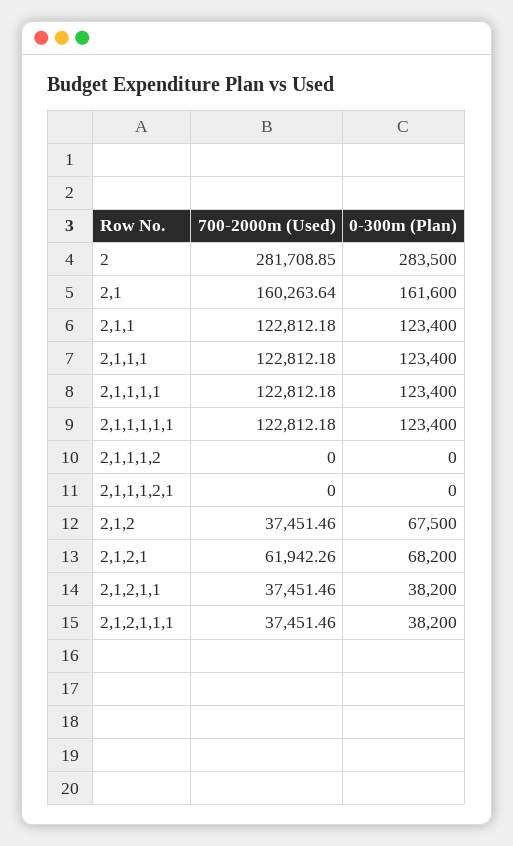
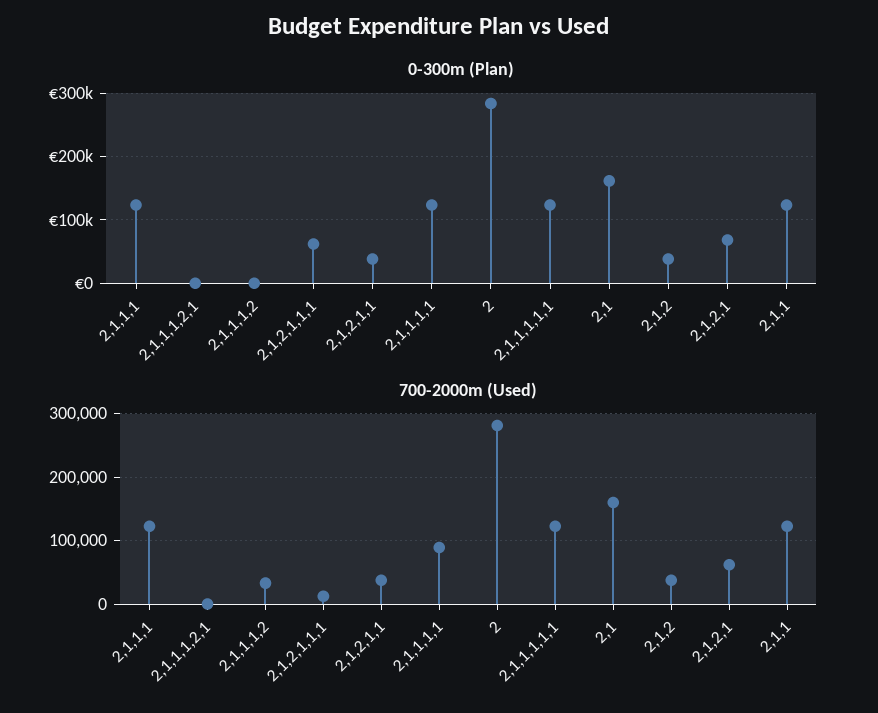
  {
    "700-2000m (Used)": {
      "2": 281708.85,
      "2,1": 160263.64,
      "2,1,1": 122812.18,
      "2,1,1,1": 122812.18,
-     "2,1,1,1,1": 122812.18,
+     "2,1,1,1,1": 90000,
      "2,1,1,1,1,1": 122812.18,
-     "2,1,1,1,2": 0,
+     "2,1,1,1,2": 30000,
      "2,1,1,1,2,1": 0,
      "2,1,2": 37451.46,
      "2,1,2,1": 61942.26,
      "2,1,2,1,1": 37451.46,
-     "2,1,2,1,1,1": 37451.46
+     "2,1,2,1,1,1": 10000
    },
    "0-300m (Plan)": {
      "2": 283500,
      "2,1": 161600,
      "2,1,1": 123400,
      "2,1,1,1": 123400,
      "2,1,1,1,1": 123400,
      "2,1,1,1,1,1": 123400,
      "2,1,1,1,2": 0,
      "2,1,1,1,2,1": 0,
-     "2,1,2": 67500,
+     "2,1,2": 40000,
      "2,1,2,1": 68200,
      "2,1,2,1,1": 38200,
-     "2,1,2,1,1,1": 38200
+     "2,1,2,1,1,1": 60000
    }
  }

